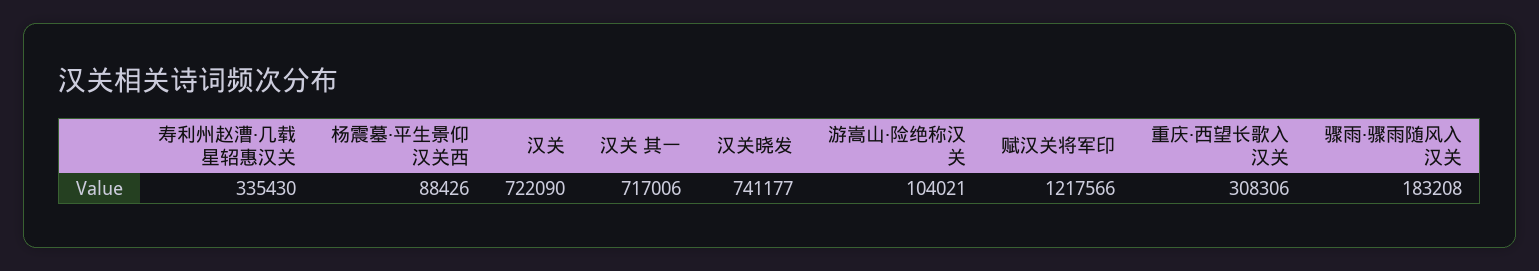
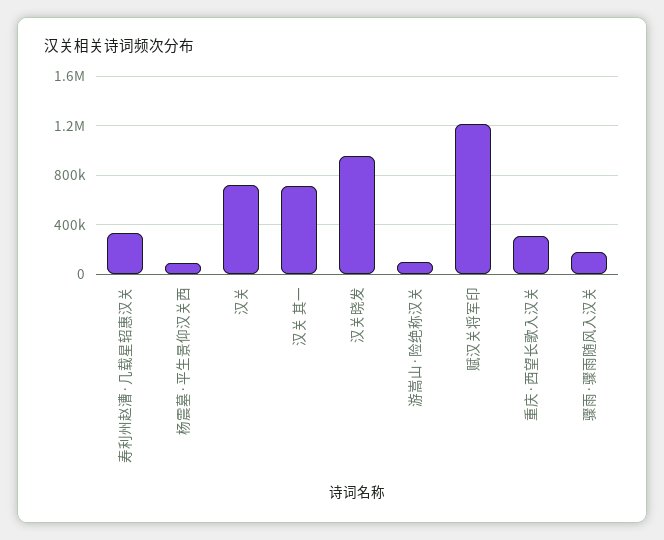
  {
    "寿利州赵漕·几载星轺惠汉关": 335430,
    "杨震墓·平生景仰汉关西": 88426,
    "汉关": 722090,
    "汉关 其一": 717006,
-   "汉关晓发": 741177,
+   "汉关晓发": 950000,
    "游嵩山·险绝称汉关": 104021,
    "赋汉关将军印": 1217566,
    "重庆·西望长歌入汉关": 308306,
    "骤雨·骤雨随风入汉关": 183208
  }

